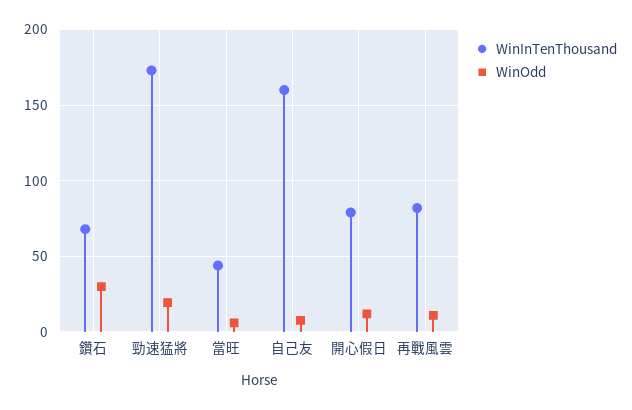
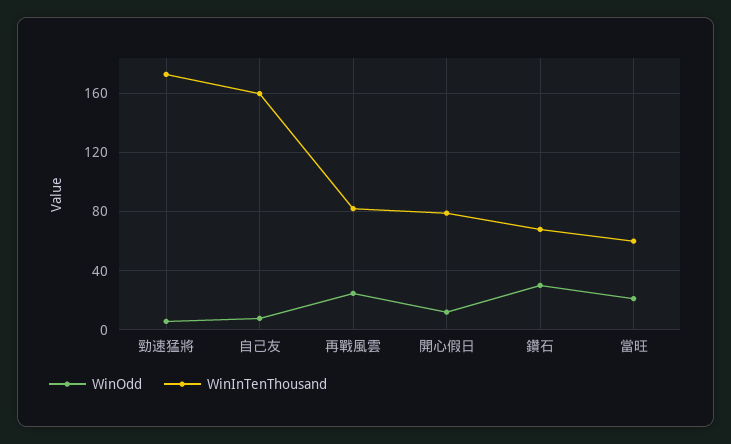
  {
    "WinInTenThousand": {
      "鑽石": 70,
      "勁速猛將": 175,
-     "當旺": 45,
+     "當旺": 60,
      "自己友": 160,
      "開心假日": 80,
      "再戰風雲": 80
    },
    "WinOdd": {
      "鑽石": 30,
-     "勁速猛將": 20,
+     "勁速猛將": 5,
-     "當旺": 5,
+     "當旺": 20,
      "自己友": 10,
      "開心假日": 10,
-     "再戰風雲": 10
+     "再戰風雲": 25
    }
  }

